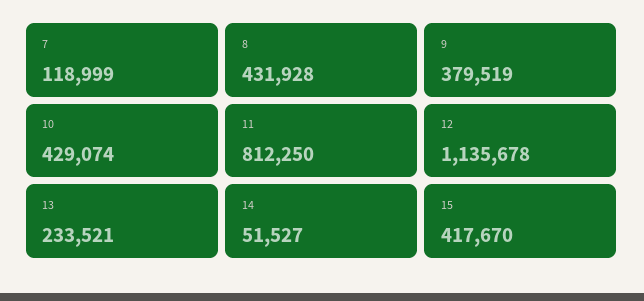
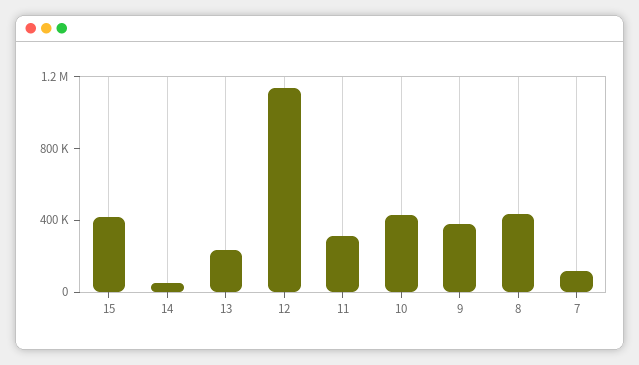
  {
    "7": 118999,
    "8": 431928,
    "9": 379519,
    "10": 429074,
-   "11": 812250,
+   "11": 300000,
    "12": 1135678,
    "13": 233521,
    "14": 51527,
    "15": 417670
  }

